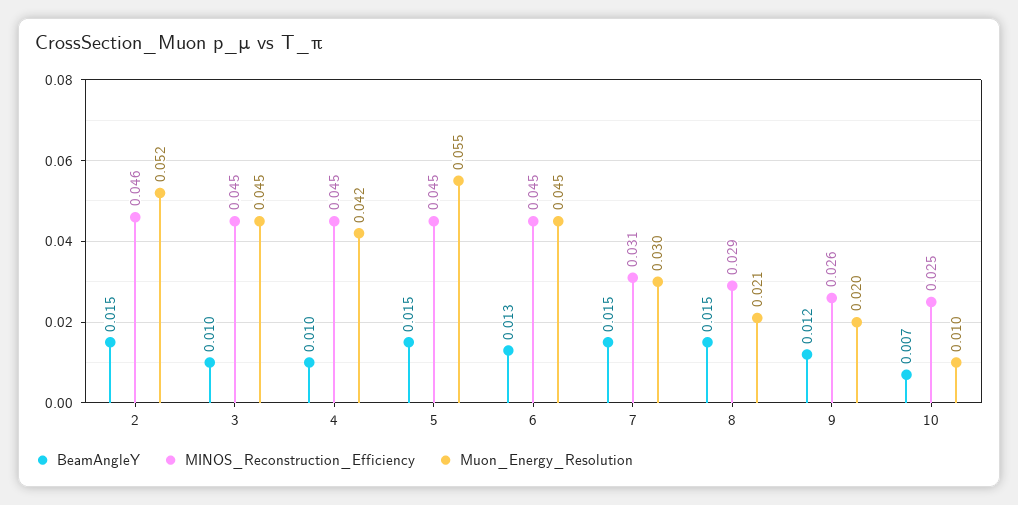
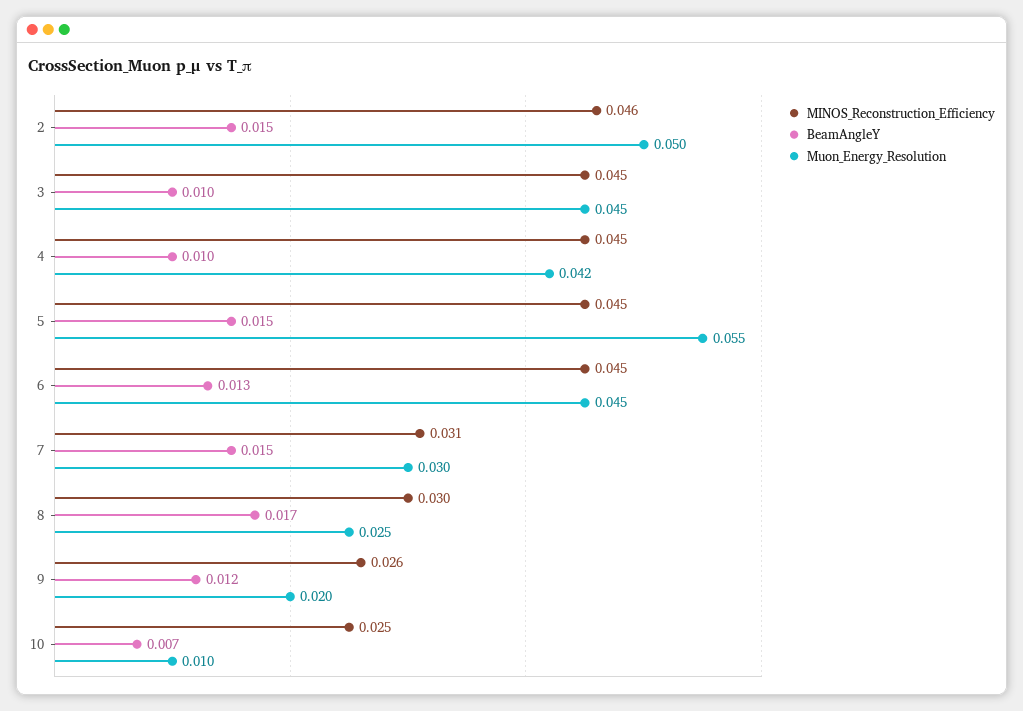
  {
    "BeamAngleY": {
      "2": 0.015,
      "3": 0.01,
      "4": 0.01,
      "5": 0.015,
      "6": 0.013,
      "7": 0.015,
-     "8": 0.015,
+     "8": 0.017,
      "9": 0.012,
      "10": 0.007
    },
    "MINOS_Reconstruction_Efficiency": {
      "2": 0.046,
      "3": 0.045,
      "4": 0.045,
      "5": 0.045,
      "6": 0.045,
      "7": 0.031,
-     "8": 0.029,
+     "8": 0.03,
      "9": 0.026,
      "10": 0.025
    },
    "Muon_Energy_Resolution": {
-     "2": 0.052,
+     "2": 0.05,
      "3": 0.045,
      "4": 0.042,
      "5": 0.055,
      "6": 0.045,
      "7": 0.03,
-     "8": 0.021,
+     "8": 0.025,
      "9": 0.02,
      "10": 0.01
    }
  }

